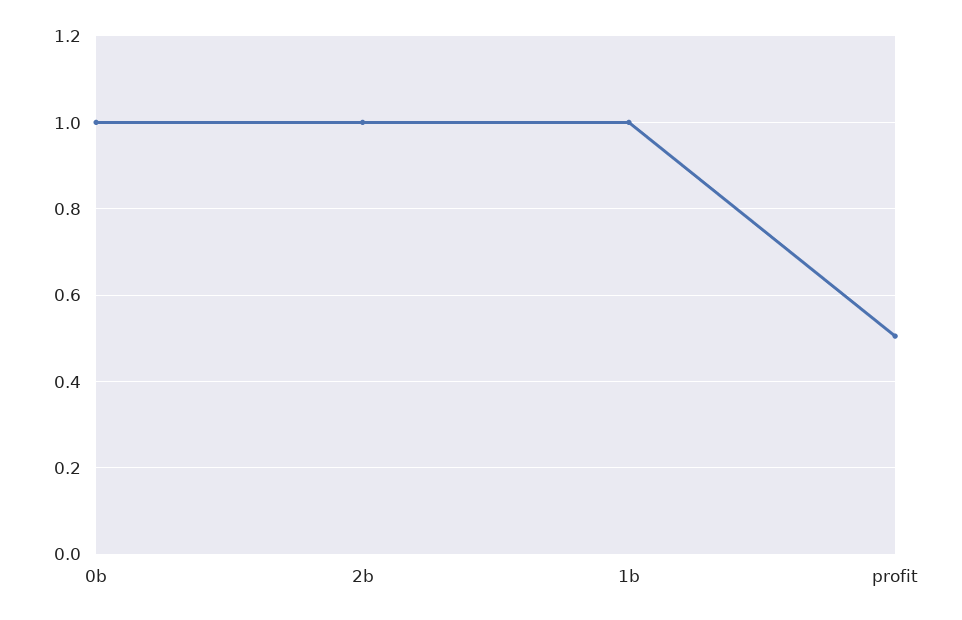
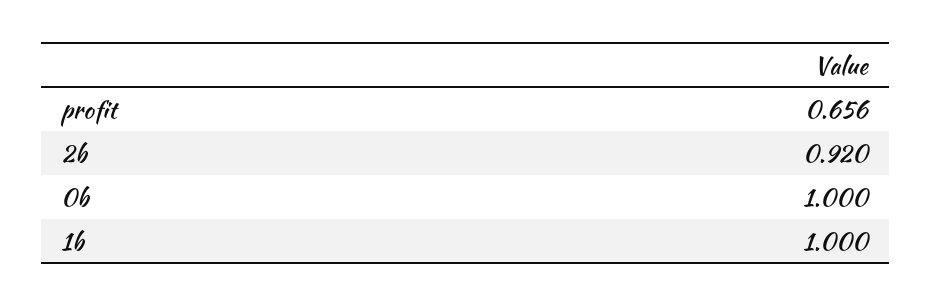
  {
    "0b": 1,
-   "2b": 1,
+   "2b": 0.92,
    "1b": 1,
-   "profit": 0.5
+   "profit": 0.656
  }

